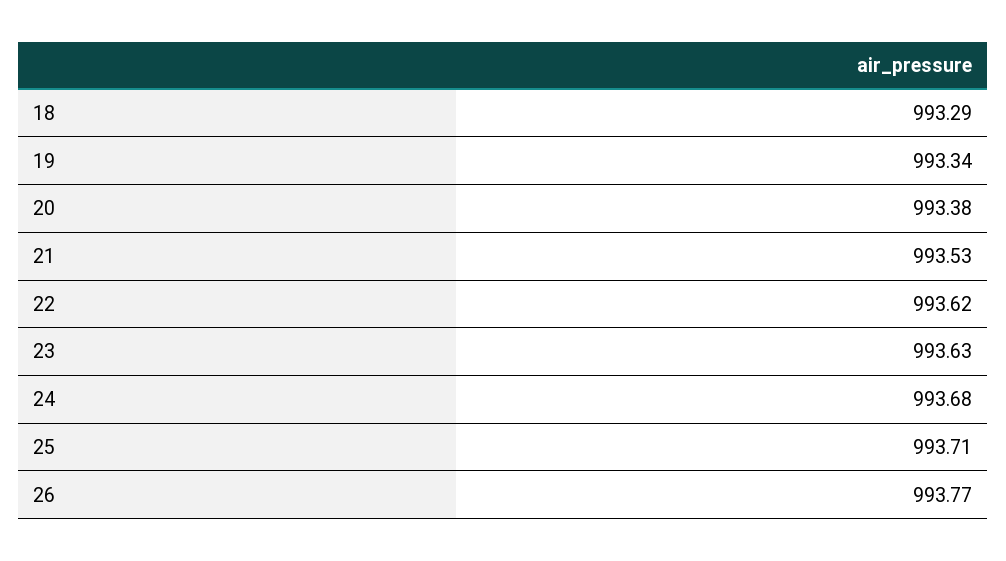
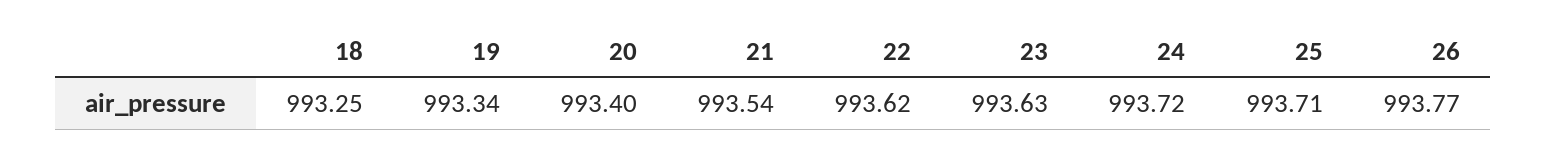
  {
-   "18": 993.29,
+   "18": 993.25,
    "19": 993.34,
-   "20": 993.38,
+   "20": 993.4,
-   "21": 993.53,
+   "21": 993.54,
    "22": 993.62,
    "23": 993.63,
-   "24": 993.68,
+   "24": 993.72,
    "25": 993.71,
    "26": 993.77
  }

